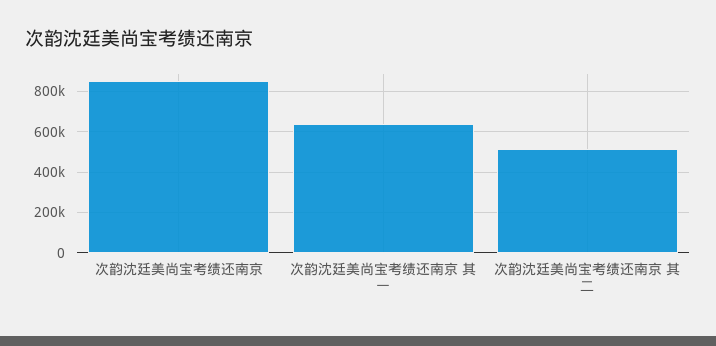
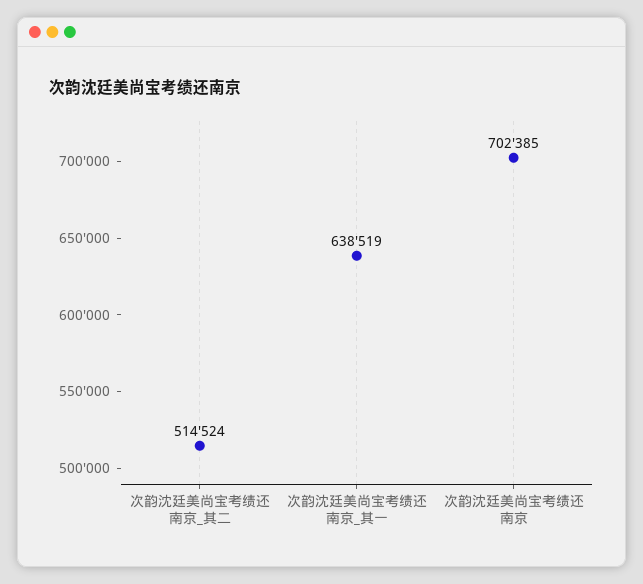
  {
-   "次韵沈廷美尚宝考绩还南京": 850000,
+   "次韵沈廷美尚宝考绩还南京": 702385,
    "次韵沈廷美尚宝考绩还南京 其一": 638519,
    "次韵沈廷美尚宝考绩还南京 其二": 514524
  }

